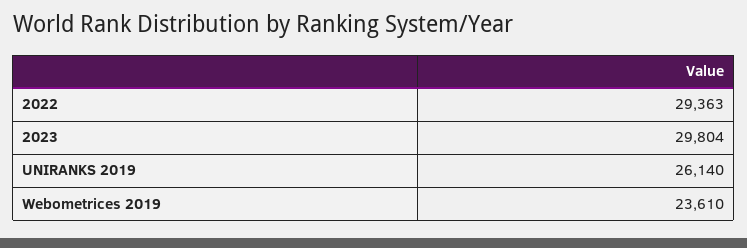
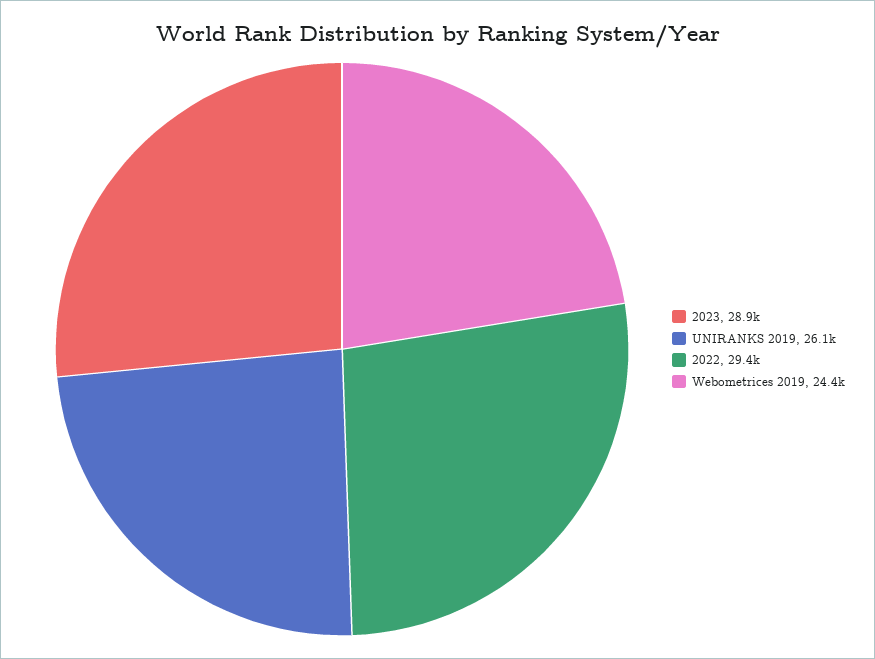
  {
    "2022": 29363,
-   "2023": 29804,
+   "2023": 28900,
    "UNIRANKS 2019": 26140,
-   "Webometrices 2019": 23610
+   "Webometrices 2019": 24400
  }

